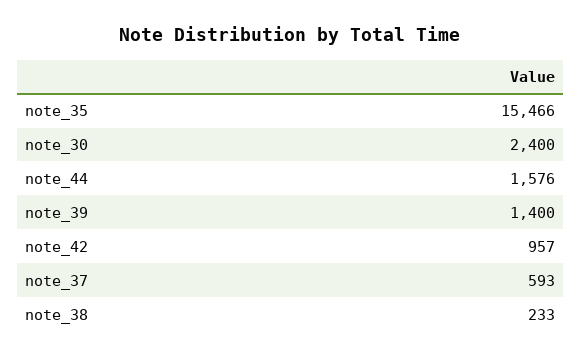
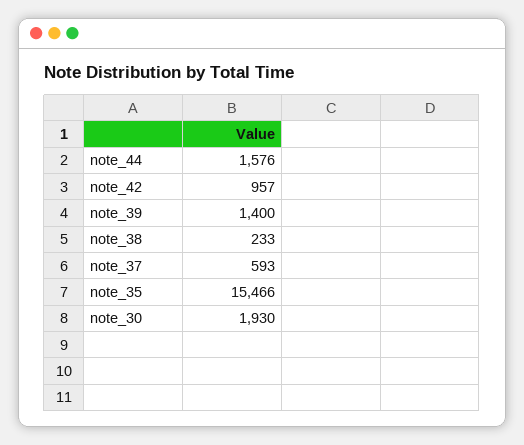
  {
    "note_35": 15466,
-   "note_30": 2400,
+   "note_30": 1930,
    "note_44": 1576,
    "note_39": 1400,
    "note_42": 957,
    "note_37": 593,
    "note_38": 233
  }

